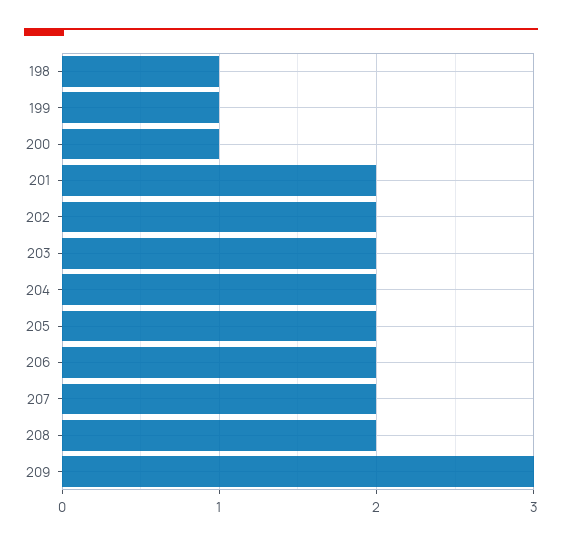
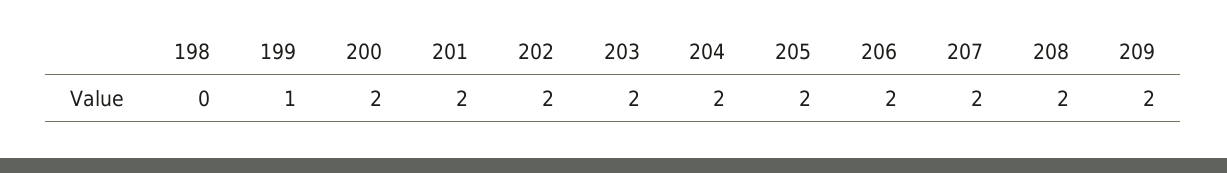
  {
-   "198": 1,
+   "198": 0,
    "199": 1,
-   "200": 1,
+   "200": 2,
    "201": 2,
    "202": 2,
    "203": 2,
    "204": 2,
    "205": 2,
    "206": 2,
    "207": 2,
    "208": 2,
-   "209": 3
+   "209": 2
  }

